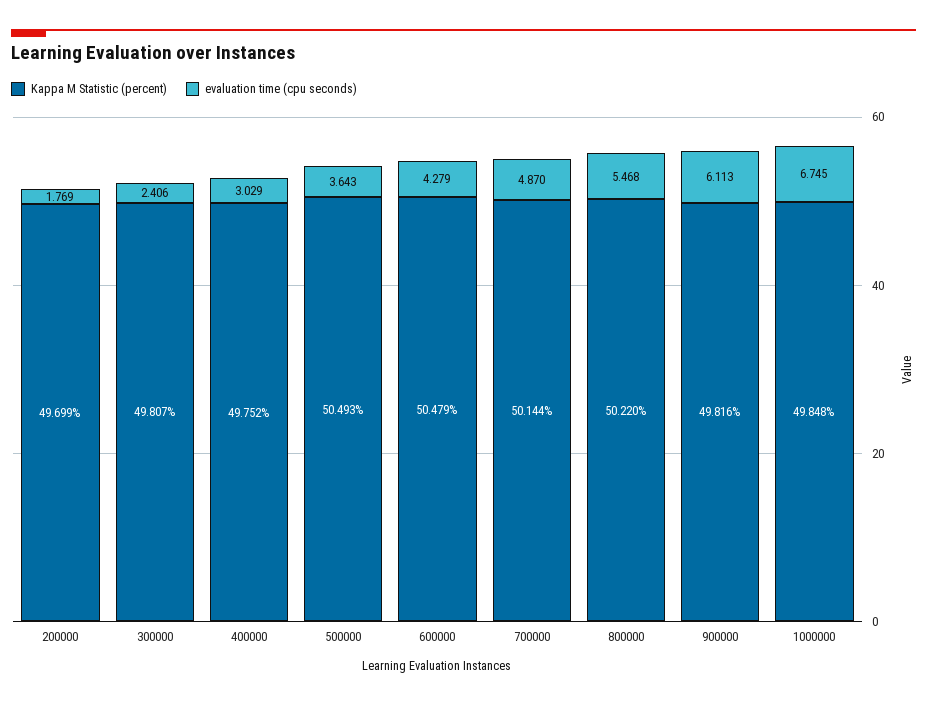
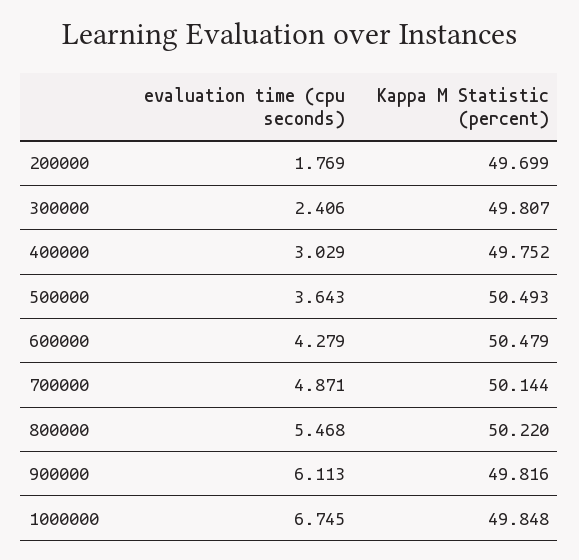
  {
    "Kappa M Statistic (percent)": {
      "200000": 49.699,
      "300000": 49.807,
      "400000": 49.752,
      "500000": 50.493,
      "600000": 50.479,
      "700000": 50.144,
      "800000": 50.22,
      "900000": 49.816,
      "1000000": 49.848
    },
    "evaluation time (cpu seconds)": {
      "200000": 1.769,
      "300000": 2.406,
      "400000": 3.029,
      "500000": 3.643,
      "600000": 4.279,
-     "700000": 4.87,
+     "700000": 4.871,
      "800000": 5.468,
      "900000": 6.113,
      "1000000": 6.745
    }
  }

